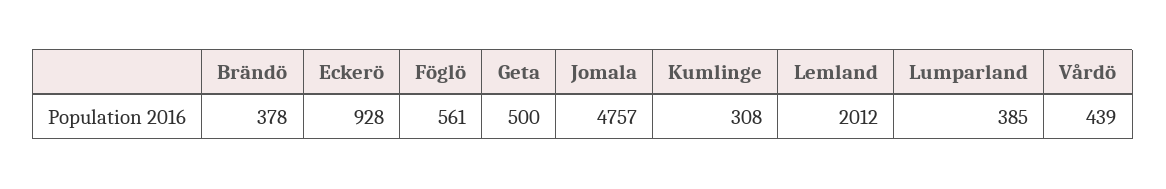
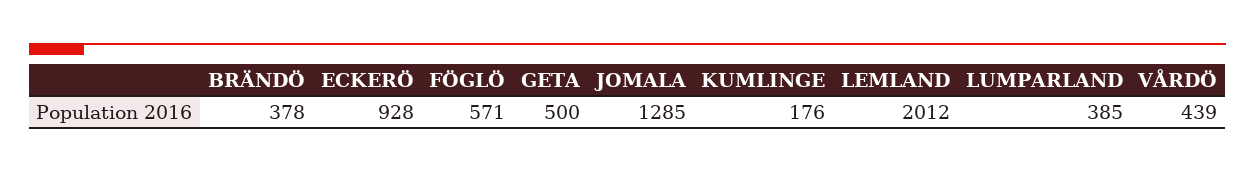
  {
    "Brändö": 378,
    "Eckerö": 928,
-   "Föglö": 561,
+   "Föglö": 571,
    "Geta": 500,
-   "Jomala": 4757,
+   "Jomala": 1285,
-   "Kumlinge": 308,
+   "Kumlinge": 176,
    "Lemland": 2012,
    "Lumparland": 385,
    "Vårdö": 439
  }

